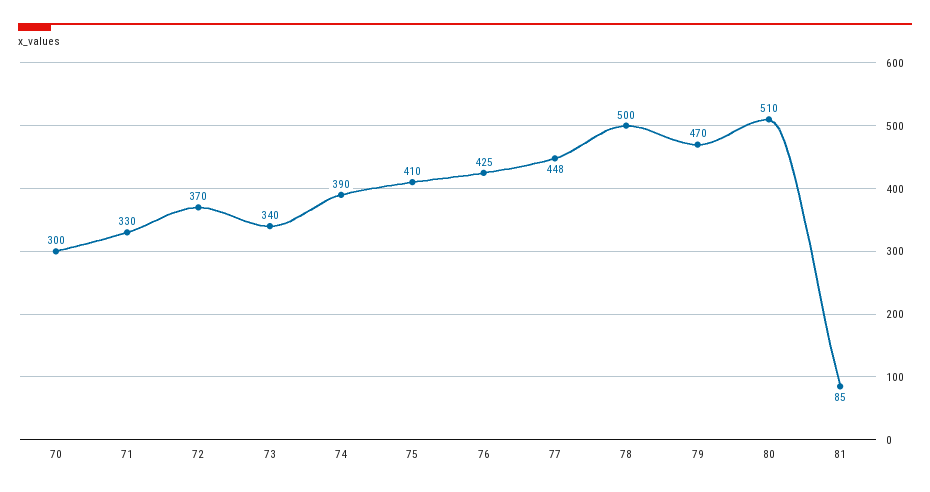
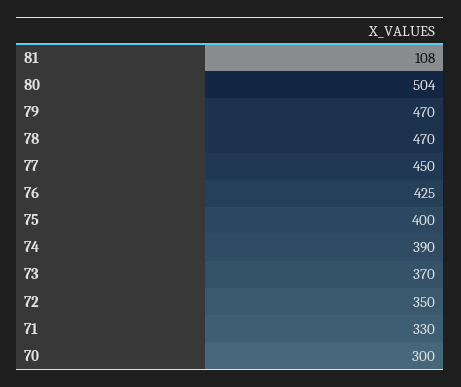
  {
    "70": 300,
    "71": 330,
-   "72": 370,
+   "72": 350,
-   "73": 340,
+   "73": 370,
    "74": 390,
-   "75": 410,
+   "75": 400,
    "76": 425,
-   "77": 448,
+   "77": 450,
-   "78": 500,
+   "78": 470,
    "79": 470,
-   "80": 510,
+   "80": 504,
-   "81": 85
+   "81": 108
  }

